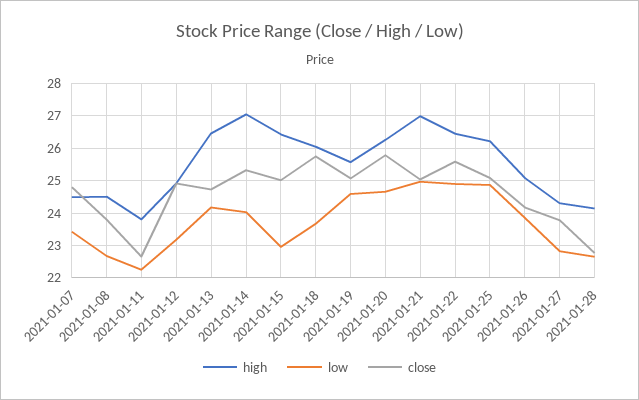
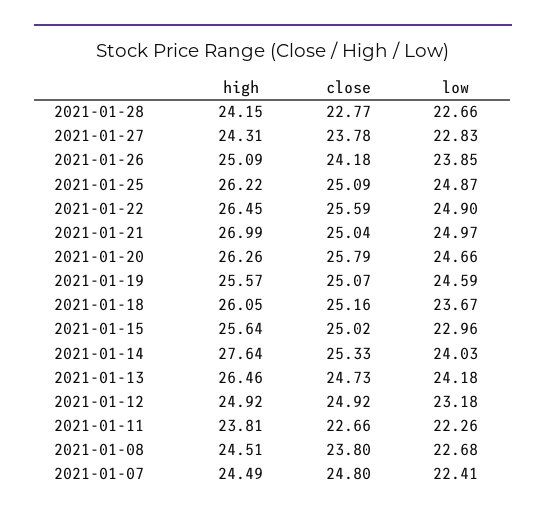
  {
    "high": {
      "2021-01-07": 24.49,
      "2021-01-08": 24.51,
      "2021-01-11": 23.81,
      "2021-01-12": 24.92,
      "2021-01-13": 26.46,
-     "2021-01-14": 27,
+     "2021-01-14": 27.64,
-     "2021-01-15": 26.4,
+     "2021-01-15": 25.64,
      "2021-01-18": 26.05,
      "2021-01-19": 25.57,
      "2021-01-20": 26.26,
      "2021-01-21": 26.99,
      "2021-01-22": 26.45,
      "2021-01-25": 26.22,
      "2021-01-26": 25.09,
      "2021-01-27": 24.31,
      "2021-01-28": 24.15
    },
    "low": {
-     "2021-01-07": 23.4,
+     "2021-01-07": 22.41,
      "2021-01-08": 22.68,
      "2021-01-11": 22.26,
      "2021-01-12": 23.18,
      "2021-01-13": 24.18,
      "2021-01-14": 24.03,
      "2021-01-15": 22.96,
      "2021-01-18": 23.67,
      "2021-01-19": 24.59,
      "2021-01-20": 24.66,
      "2021-01-21": 24.97,
      "2021-01-22": 24.9,
      "2021-01-25": 24.87,
      "2021-01-26": 23.85,
      "2021-01-27": 22.83,
      "2021-01-28": 22.66
    },
    "close": {
      "2021-01-07": 24.8,
      "2021-01-08": 23.8,
      "2021-01-11": 22.66,
      "2021-01-12": 24.92,
      "2021-01-13": 24.73,
      "2021-01-14": 25.33,
      "2021-01-15": 25.02,
-     "2021-01-18": 25.8,
+     "2021-01-18": 25.16,
      "2021-01-19": 25.07,
      "2021-01-20": 25.79,
      "2021-01-21": 25.04,
      "2021-01-22": 25.59,
      "2021-01-25": 25.09,
      "2021-01-26": 24.18,
      "2021-01-27": 23.78,
      "2021-01-28": 22.77
    }
  }

